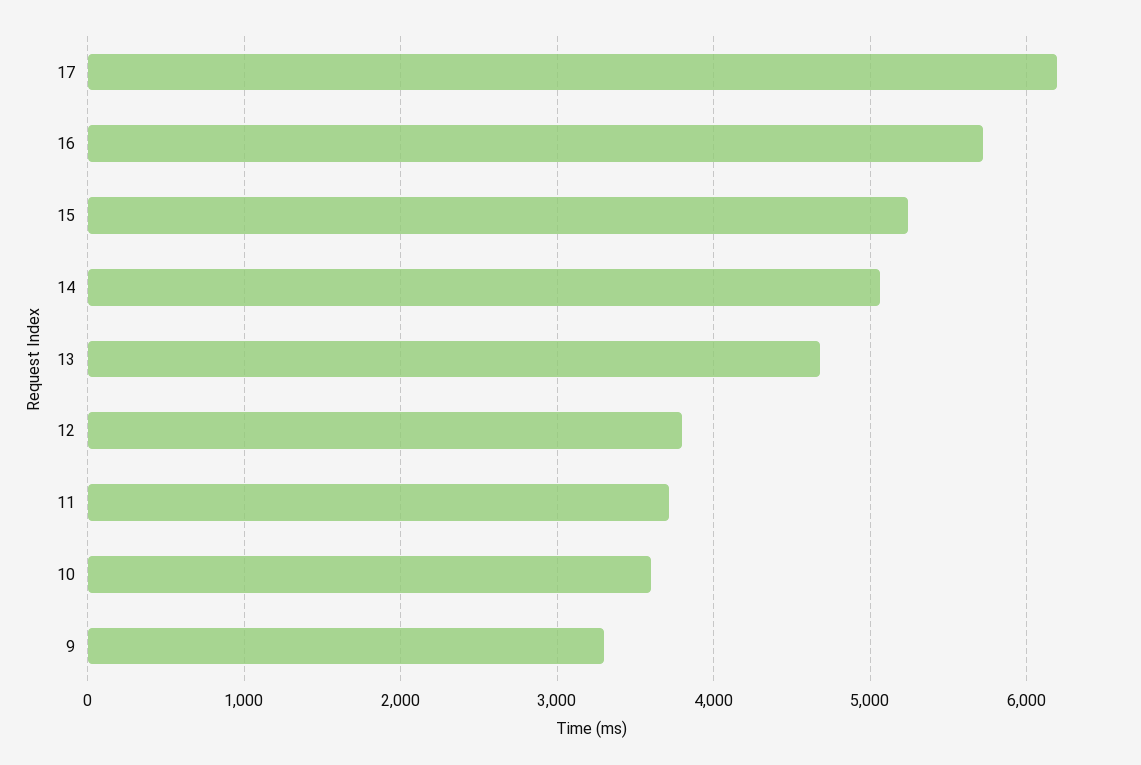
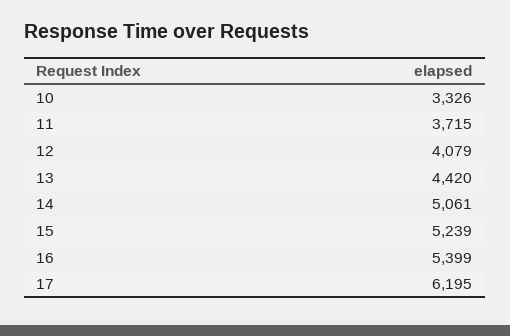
  {
    "17": 6195,
-   "16": 5700,
+   "16": 5399,
    "15": 5239,
    "14": 5061,
-   "13": 4700,
+   "13": 4420,
-   "12": 3800,
+   "12": 4079,
    "11": 3715,
-   "10": 3600,
+   "10": 3326
-   "9": 3300
  }

